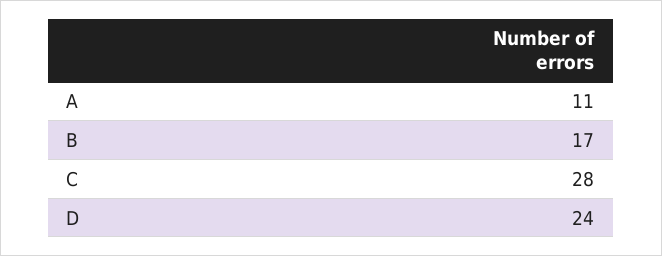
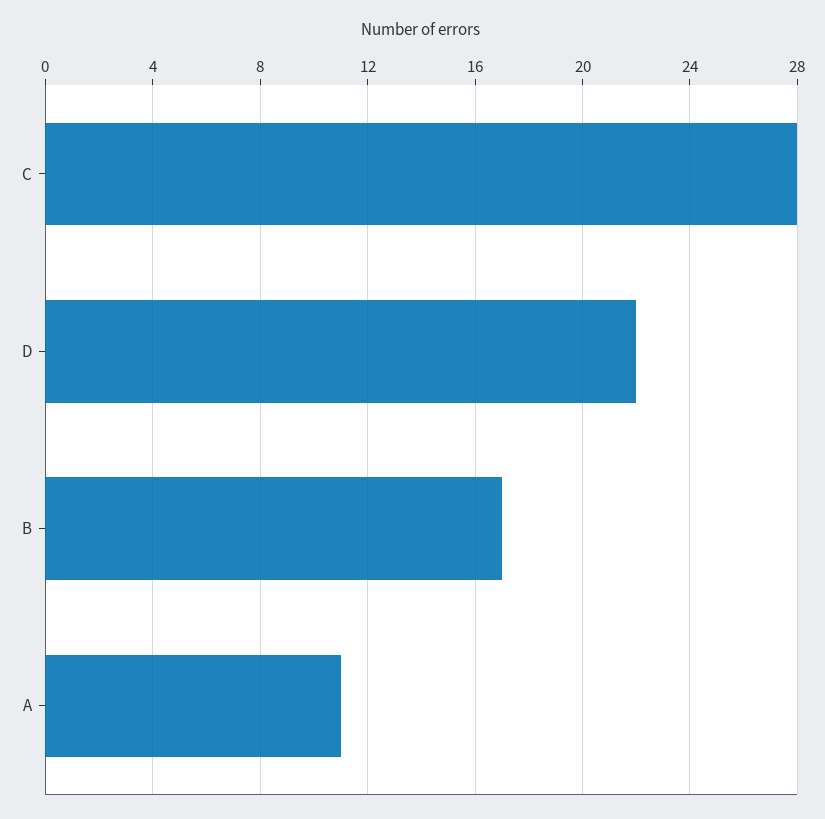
  {
    "A": 11,
    "B": 17,
    "C": 28,
-   "D": 24
+   "D": 22
  }

